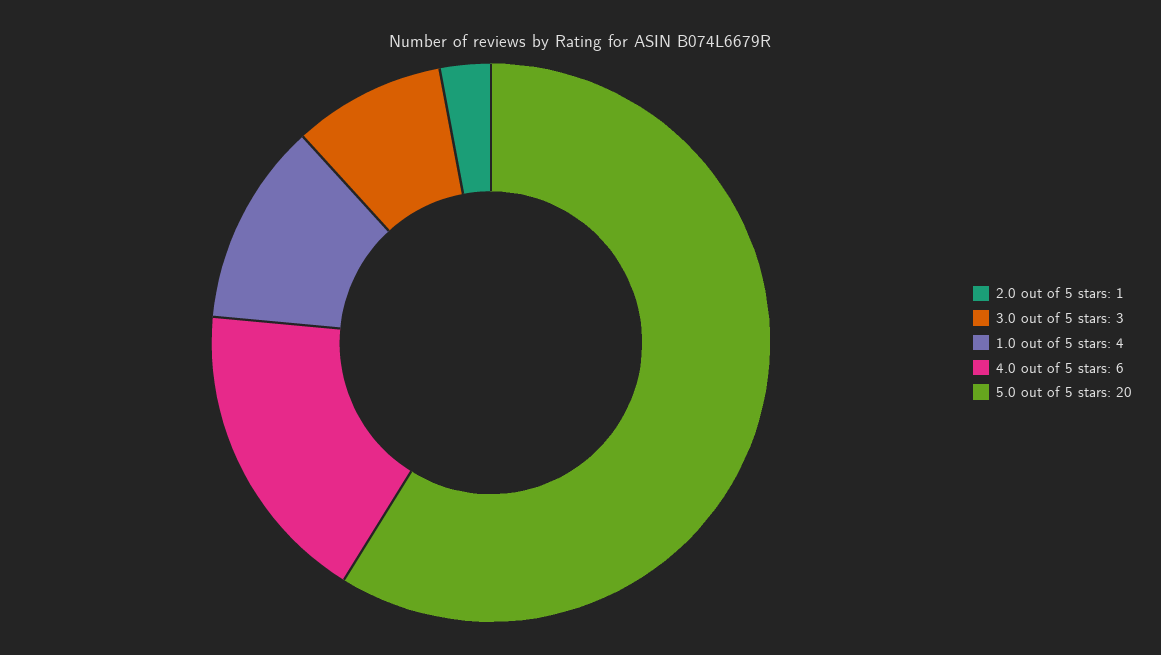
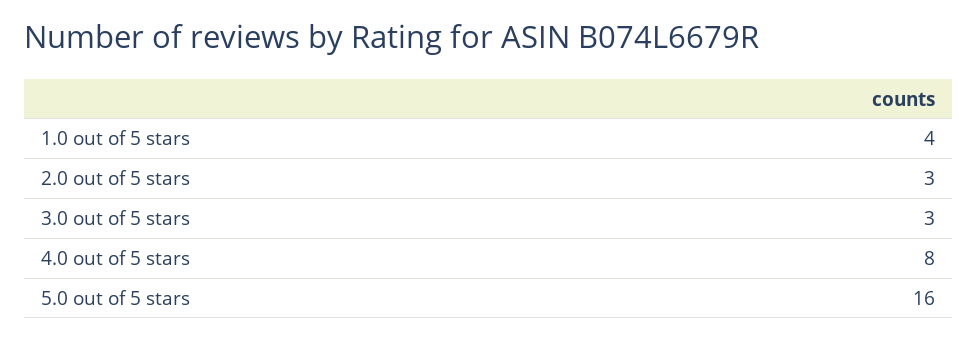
  {
-   "2.0 out of 5 stars": 1,
+   "2.0 out of 5 stars": 3,
    "3.0 out of 5 stars": 3,
    "1.0 out of 5 stars": 4,
-   "4.0 out of 5 stars": 6,
+   "4.0 out of 5 stars": 8,
-   "5.0 out of 5 stars": 20
+   "5.0 out of 5 stars": 16
  }

